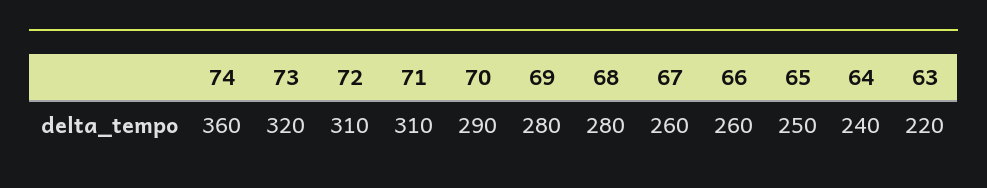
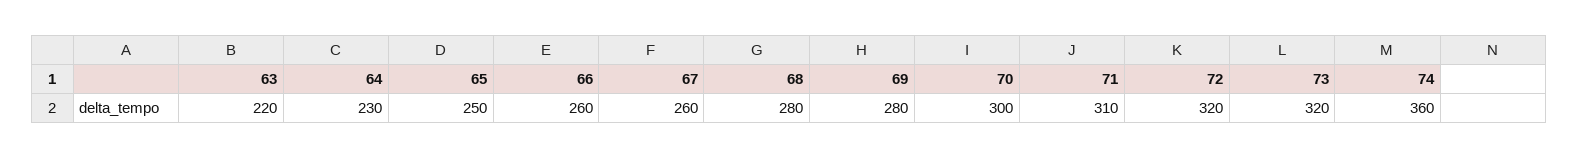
  {
    "74": 360,
    "73": 320,
-   "72": 310,
+   "72": 320,
    "71": 310,
-   "70": 290,
+   "70": 300,
    "69": 280,
    "68": 280,
    "67": 260,
    "66": 260,
    "65": 250,
-   "64": 240,
+   "64": 230,
    "63": 220
  }

